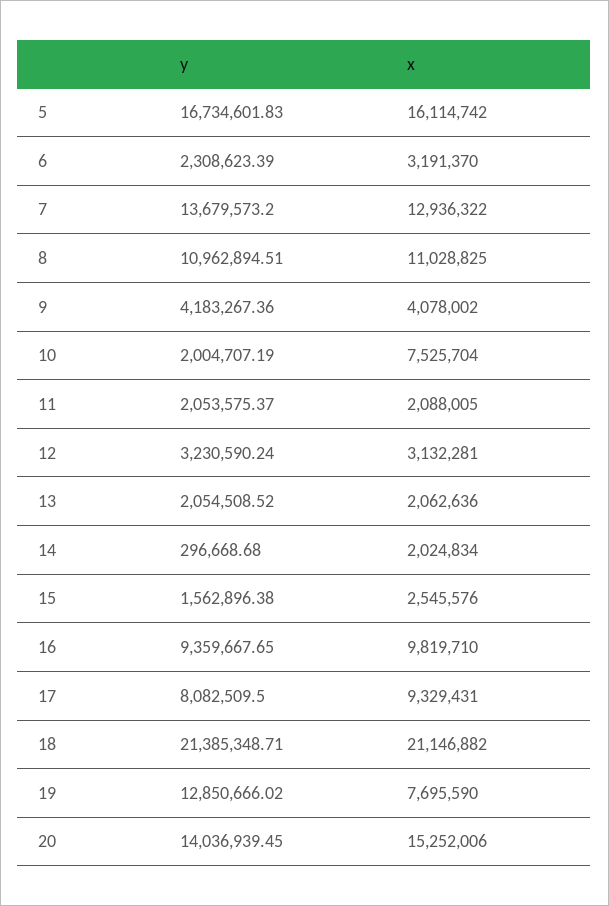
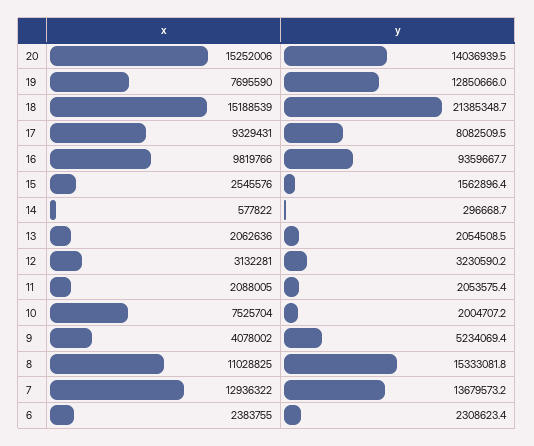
  {
    "y": {
-     "5": 16734601.83,
      "6": 2308623.39,
      "7": 13679573.2,
-     "8": 10962894.51,
+     "8": 15333081.8,
-     "9": 4183267.36,
+     "9": 5234069.4,
      "10": 2004707.19,
      "11": 2053575.37,
      "12": 3230590.24,
      "13": 2054508.52,
      "14": 296668.68,
      "15": 1562896.38,
      "16": 9359667.65,
      "17": 8082509.5,
      "18": 21385348.71,
      "19": 12850666.02,
      "20": 14036939.45
    },
    "x": {
-     "5": 16114742,
-     "6": 3191370,
+     "6": 2383755,
      "7": 12936322,
      "8": 11028825,
      "9": 4078002,
      "10": 7525704,
      "11": 2088005,
      "12": 3132281,
      "13": 2062636,
-     "14": 2024834,
+     "14": 577822,
      "15": 2545576,
-     "16": 9819710,
+     "16": 9819766,
      "17": 9329431,
-     "18": 21146882,
+     "18": 15188539,
      "19": 7695590,
      "20": 15252006
    }
  }

